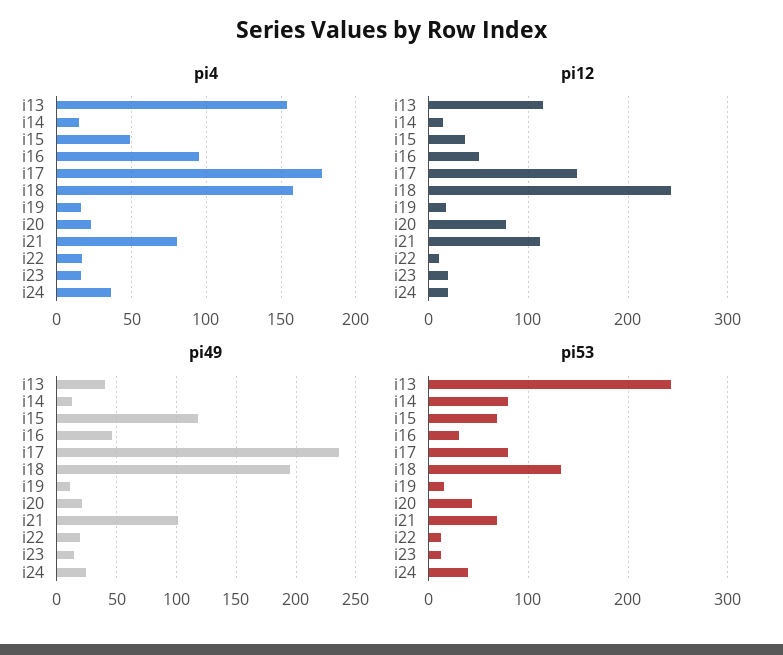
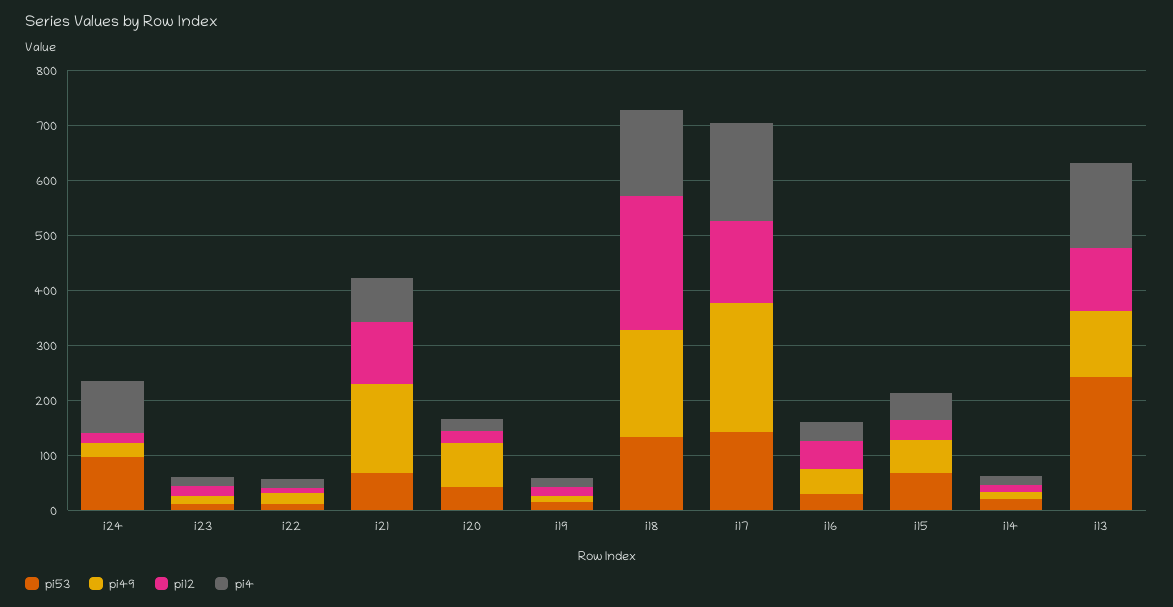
  {
    "pi4": {
      "i13": 155,
      "i14": 15,
      "i15": 50,
-     "i16": 95,
+     "i16": 40,
      "i17": 175,
      "i18": 160,
      "i19": 15,
      "i20": 25,
      "i21": 80,
      "i22": 15,
      "i23": 15,
-     "i24": 35
+     "i24": 100
    },
    "pi12": {
      "i13": 120,
      "i14": 10,
      "i15": 40,
      "i16": 50,
      "i17": 150,
      "i18": 240,
      "i19": 20,
-     "i20": 80,
+     "i20": 20,
      "i21": 110,
      "i22": 10,
      "i23": 20,
      "i24": 20
    },
    "pi49": {
-     "i13": 40,
+     "i13": 120,
      "i14": 10,
-     "i15": 120,
+     "i15": 60,
      "i16": 50,
      "i17": 240,
      "i18": 200,
      "i19": 10,
-     "i20": 20,
+     "i20": 80,
-     "i21": 100,
+     "i21": 160,
      "i22": 20,
      "i23": 10,
      "i24": 20
    },
    "pi53": {
      "i13": 240,
-     "i14": 80,
+     "i14": 20,
      "i15": 70,
      "i16": 30,
-     "i17": 80,
+     "i17": 140,
      "i18": 130,
      "i19": 20,
      "i20": 40,
      "i21": 70,
      "i22": 10,
      "i23": 10,
-     "i24": 40
+     "i24": 100
    }
  }

